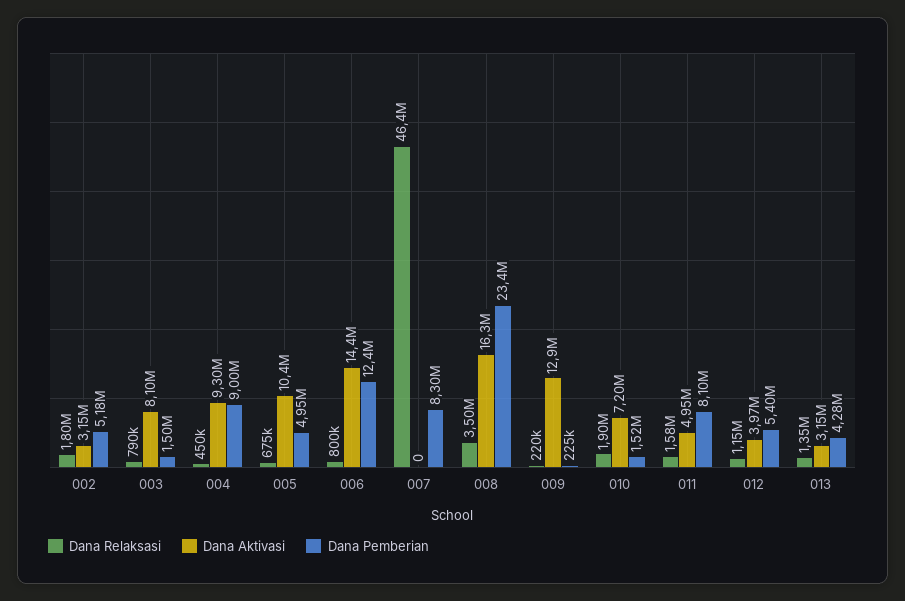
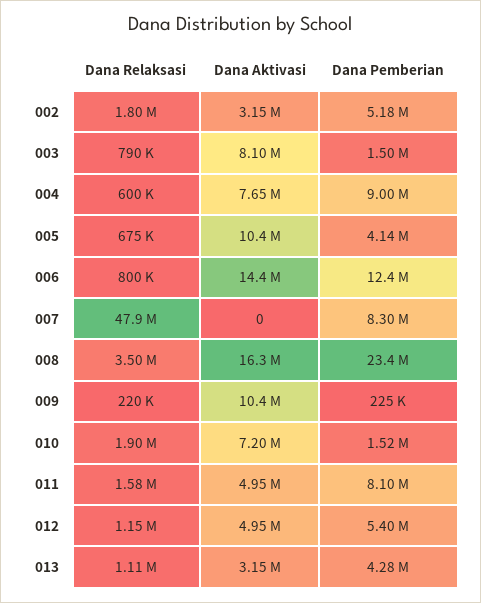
  {
    "Dana Relaksasi": {
      "002": 1800000,
      "003": 790000,
-     "004": 450000,
+     "004": 600000,
      "005": 675000,
      "006": 800000,
-     "007": 46400000,
+     "007": 47900000,
      "008": 3500000,
      "009": 220000,
      "010": 1900000,
      "011": 1580000,
      "012": 1150000,
-     "013": 1350000
+     "013": 1110000
    },
    "Dana Aktivasi": {
      "002": 3150000,
      "003": 8100000,
-     "004": 9300000,
+     "004": 7650000,
      "005": 10400000,
      "006": 14400000,
      "007": 0,
      "008": 16300000,
-     "009": 12900000,
+     "009": 10400000,
      "010": 7200000,
      "011": 4950000,
-     "012": 3970000,
+     "012": 4950000,
      "013": 3150000
    },
    "Dana Pemberian": {
      "002": 5180000,
      "003": 1500000,
      "004": 9000000,
-     "005": 4950000,
+     "005": 4140000,
      "006": 12400000,
      "007": 8300000,
      "008": 23400000,
      "009": 225000,
      "010": 1520000,
      "011": 8100000,
      "012": 5400000,
      "013": 4280000
    }
  }

